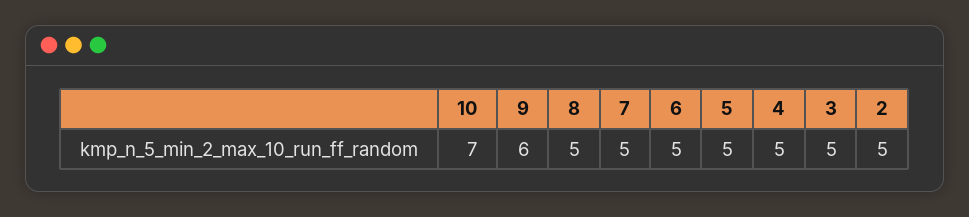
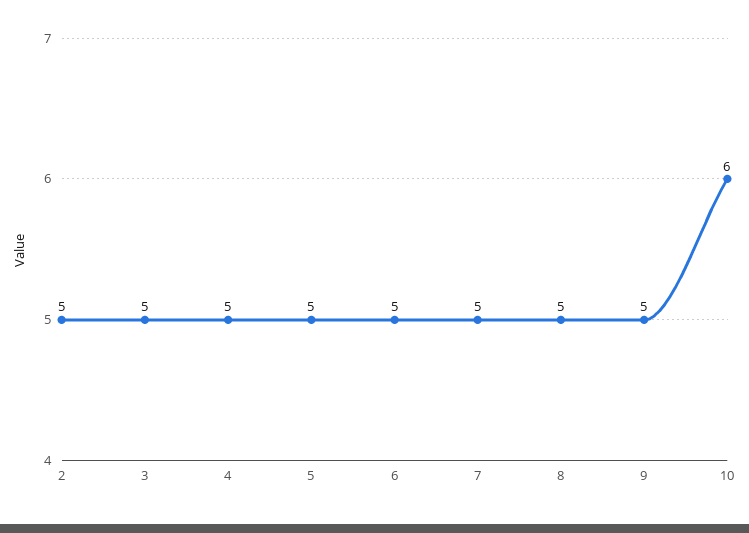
  {
-   "10": 7,
+   "10": 6,
-   "9": 6,
+   "9": 5,
    "8": 5,
    "7": 5,
    "6": 5,
    "5": 5,
    "4": 5,
    "3": 5,
    "2": 5
  }

